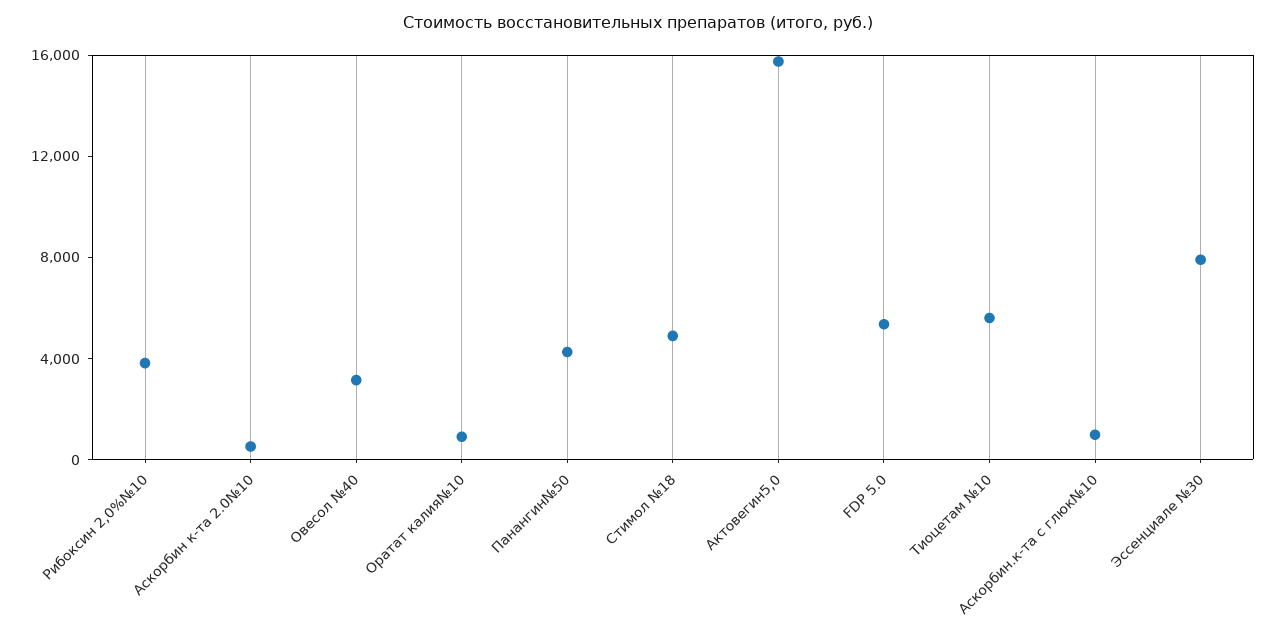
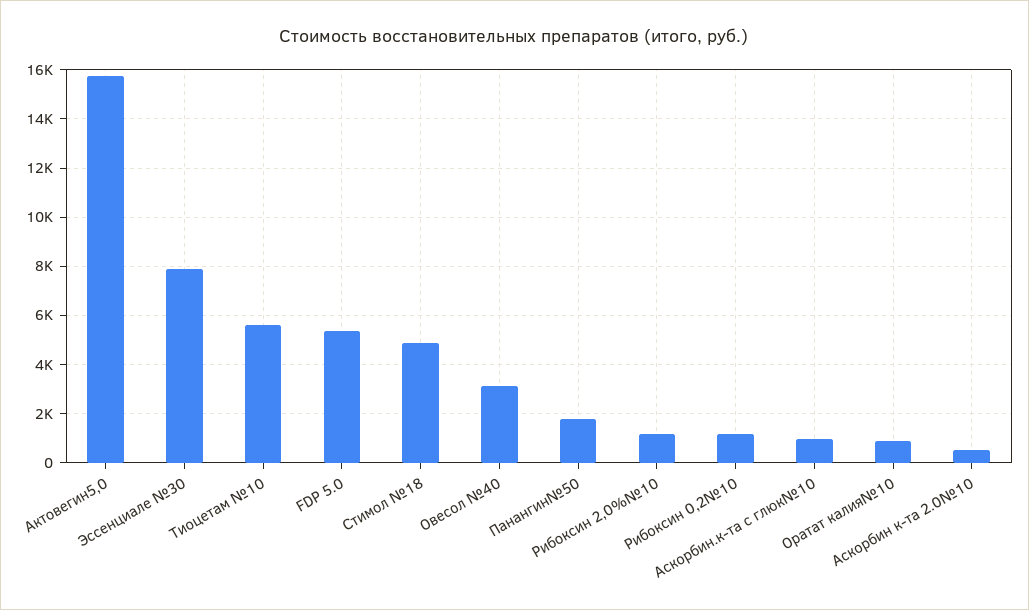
  {
-   "Рибоксин 2,0%№10": 4000,
+   "Рибоксин 2,0%№10": 1250,
    "Аскорбин к-та 2.0№10": 500,
    "Овесол №40": 3250,
    "Оратат калия№10": 1000,
-   "Панангин№50": 4000,
+   "Панангин№50": 1750,
    "Стимол №18": 5000,
    "Актовегин5,0": 15750,
    "FDP 5.0": 5250,
    "Тиоцетам №10": 5500,
    "Аскорбин.к-та с глюк№10": 1000,
-   "Эссенциале №30": 8000
+   "Эссенциале №30": 8000,
+   "Рибоксин 0,2№10": 1250
  }

